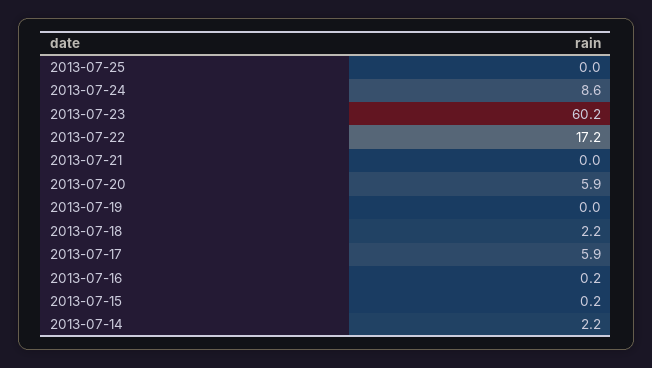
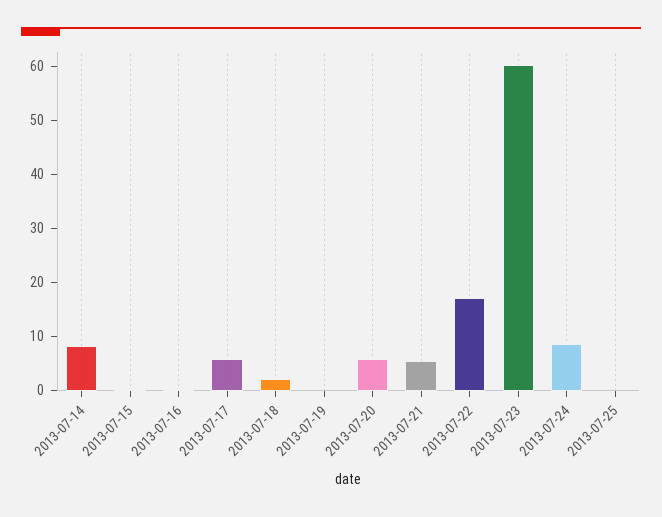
  {
    "2013-07-25": 0,
    "2013-07-24": 8.6,
    "2013-07-23": 60.2,
    "2013-07-22": 17.2,
-   "2013-07-21": 0,
+   "2013-07-21": 6,
    "2013-07-20": 5.9,
    "2013-07-19": 0,
    "2013-07-18": 2.2,
    "2013-07-17": 5.9,
    "2013-07-16": 0.2,
    "2013-07-15": 0.2,
-   "2013-07-14": 2.2
+   "2013-07-14": 8
  }

